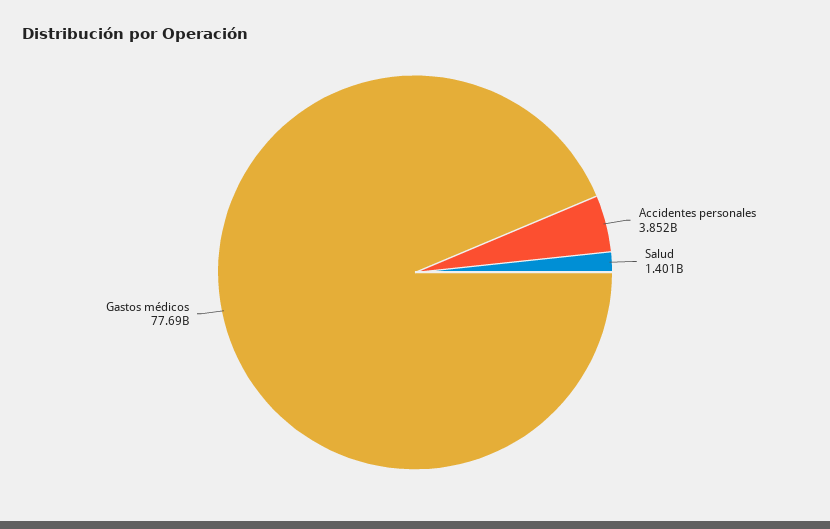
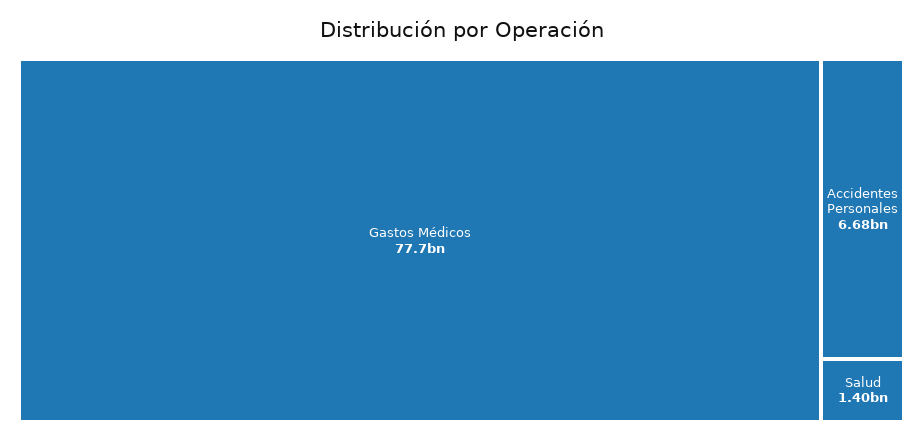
  {
-   "Accidentes personales": 3852000000,
+   "Accidentes personales": 6680000000,
    "Salud": 1401000000,
    "Gastos médicos": 77690000000
  }

